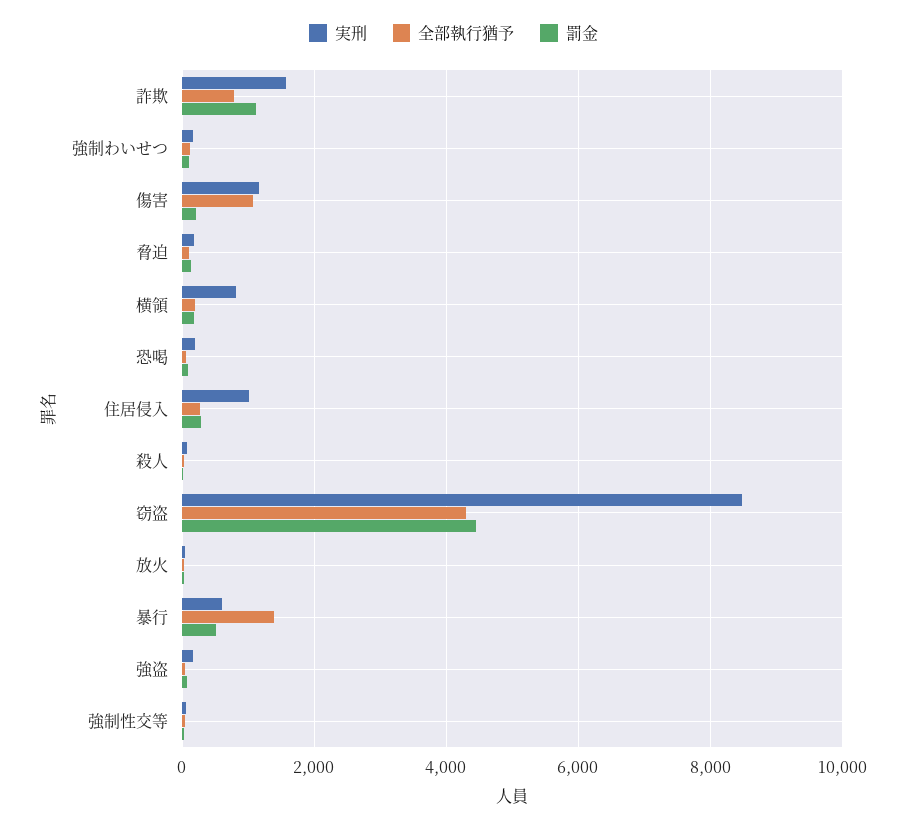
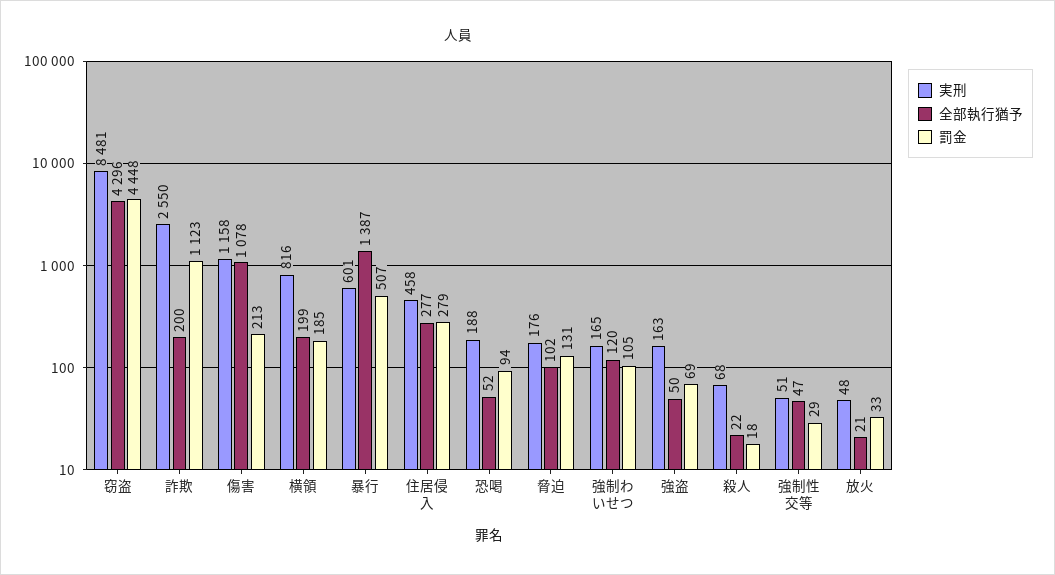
  {
    "実刑": {
-     "詐欺": 1600,
+     "詐欺": 2550,
      "強制わいせつ": 165,
      "傷害": 1158,
      "脅迫": 176,
      "横領": 816,
      "恐喝": 188,
-     "住居侵入": 1000,
+     "住居侵入": 458,
      "殺人": 68,
      "窃盗": 8481,
      "放火": 48,
      "暴行": 601,
      "強盗": 163,
      "強制性交等": 51
    },
    "全部執行猶予": {
-     "詐欺": 800,
+     "詐欺": 200,
      "強制わいせつ": 120,
      "傷害": 1078,
      "脅迫": 102,
      "横領": 199,
      "恐喝": 52,
      "住居侵入": 277,
      "殺人": 22,
      "窃盗": 4296,
      "放火": 21,
      "暴行": 1387,
      "強盗": 50,
      "強制性交等": 47
    },
    "罰金": {
      "詐欺": 1123,
      "強制わいせつ": 105,
      "傷害": 213,
      "脅迫": 131,
      "横領": 185,
      "恐喝": 94,
      "住居侵入": 279,
      "殺人": 18,
      "窃盗": 4448,
      "放火": 33,
      "暴行": 507,
      "強盗": 69,
      "強制性交等": 29
    }
  }

